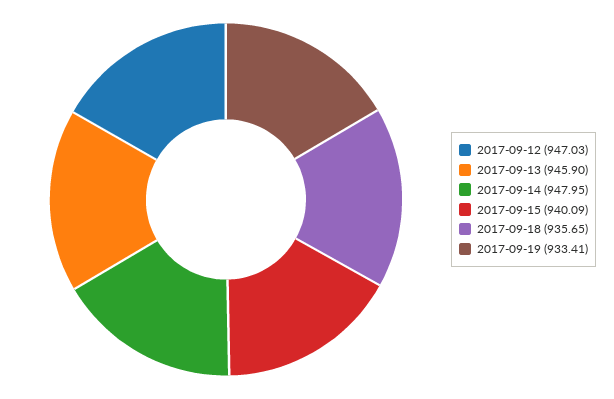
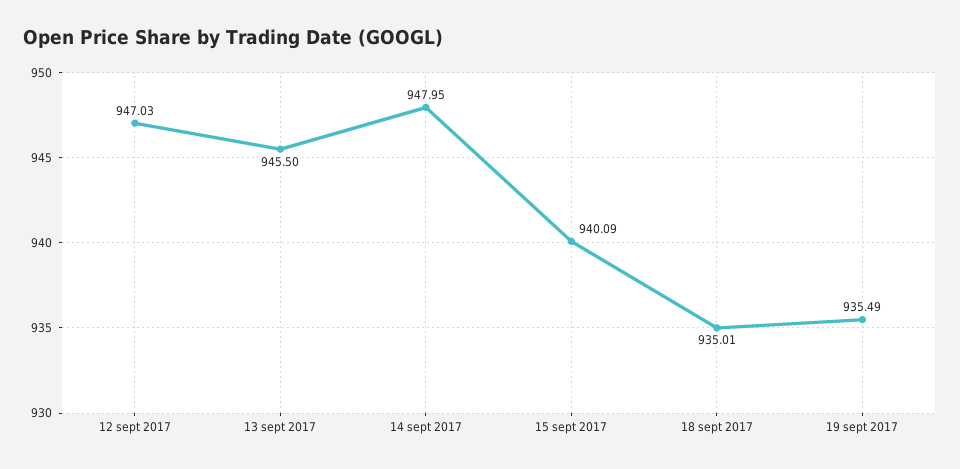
  {
    "2017-09-12": 947.03,
-   "2017-09-13": 945.9,
+   "2017-09-13": 945.5,
    "2017-09-14": 947.95,
    "2017-09-15": 940.09,
-   "2017-09-18": 935.65,
+   "2017-09-18": 935.01,
-   "2017-09-19": 933.41
+   "2017-09-19": 935.49
  }

